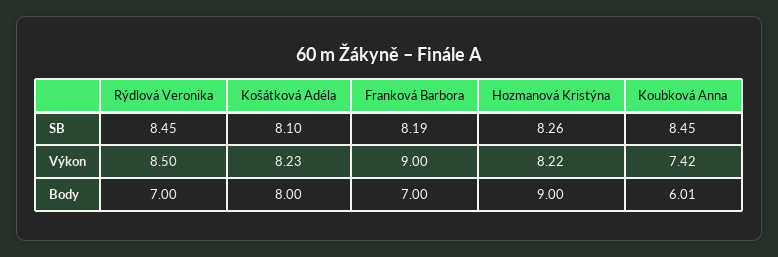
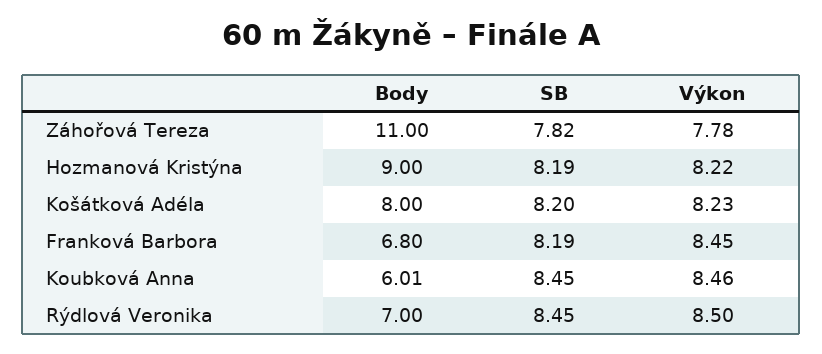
  {
    "Rýdlová Veronika": {
      "SB": 8.45,
      "Výkon": 8.5,
      "Body": 7
    },
    "Košátková Adéla": {
-     "SB": 8.1,
+     "SB": 8.2,
      "Výkon": 8.23,
      "Body": 8
    },
    "Franková Barbora": {
      "SB": 8.19,
-     "Výkon": 9,
+     "Výkon": 8.45,
-     "Body": 7
+     "Body": 6.8
    },
    "Hozmanová Kristýna": {
-     "SB": 8.26,
+     "SB": 8.19,
      "Výkon": 8.22,
      "Body": 9
    },
    "Koubková Anna": {
      "SB": 8.45,
-     "Výkon": 7.42,
+     "Výkon": 8.46,
      "Body": 6.01
-   }
+   },
+   "Záhořová Tereza": {
+     "Body": 11,
+     "SB": 7.82,
+     "Výkon": 7.78
+   }
  }

